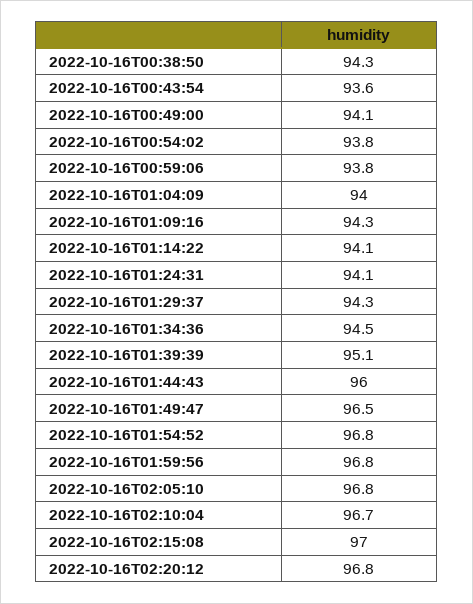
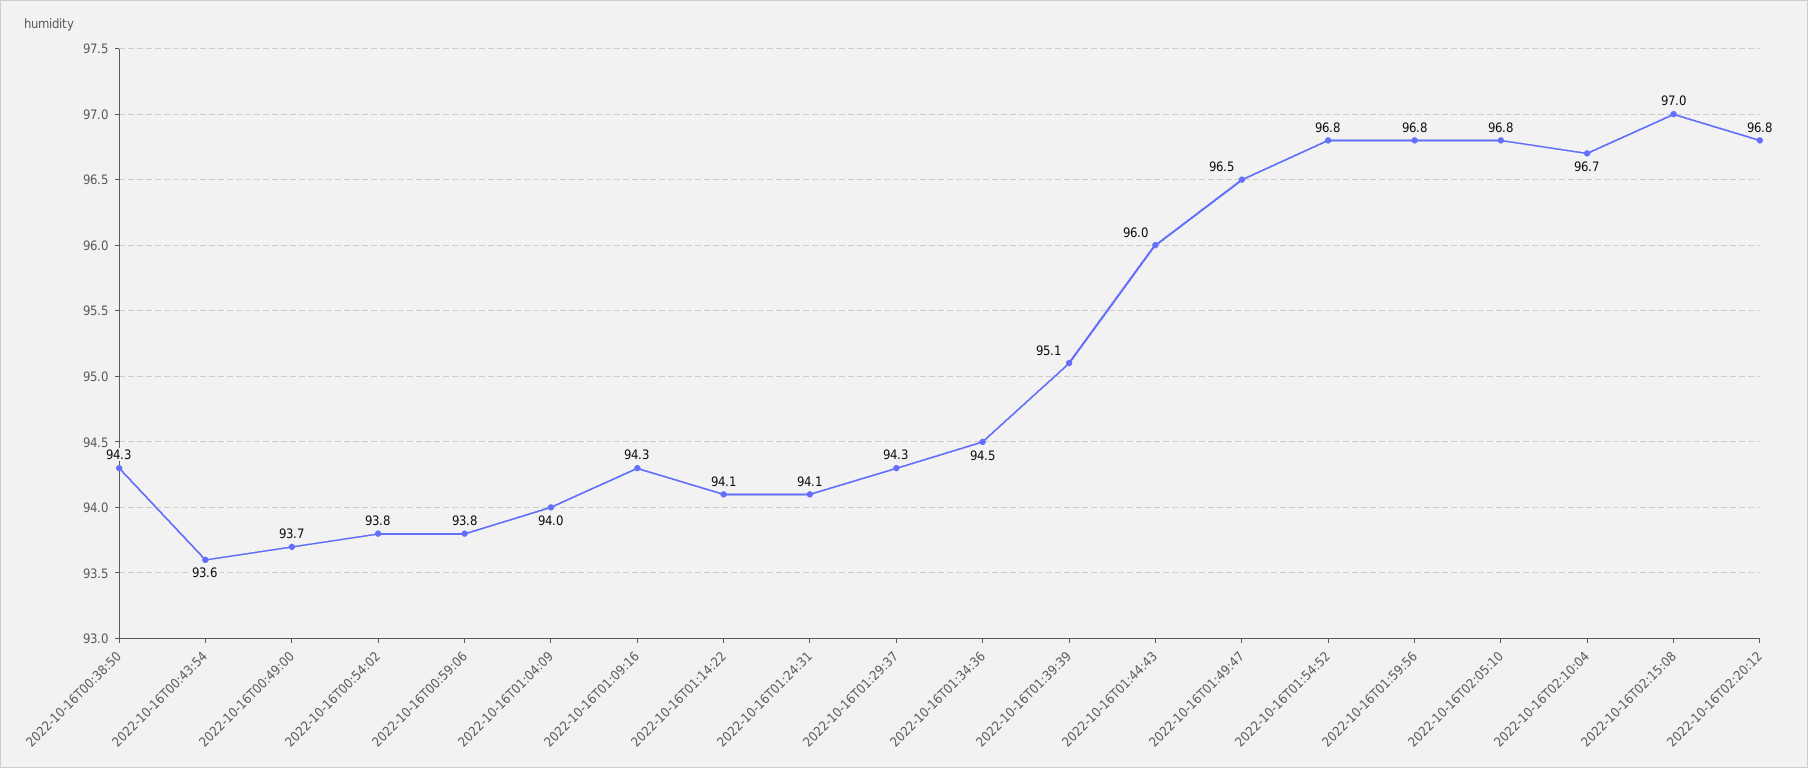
  {
    "2022-10-16T00:38:50": 94.3,
    "2022-10-16T00:43:54": 93.6,
-   "2022-10-16T00:49:00": 94.1,
+   "2022-10-16T00:49:00": 93.7,
    "2022-10-16T00:54:02": 93.8,
    "2022-10-16T00:59:06": 93.8,
    "2022-10-16T01:04:09": 94,
    "2022-10-16T01:09:16": 94.3,
    "2022-10-16T01:14:22": 94.1,
    "2022-10-16T01:24:31": 94.1,
    "2022-10-16T01:29:37": 94.3,
    "2022-10-16T01:34:36": 94.5,
    "2022-10-16T01:39:39": 95.1,
    "2022-10-16T01:44:43": 96,
    "2022-10-16T01:49:47": 96.5,
    "2022-10-16T01:54:52": 96.8,
    "2022-10-16T01:59:56": 96.8,
    "2022-10-16T02:05:10": 96.8,
    "2022-10-16T02:10:04": 96.7,
    "2022-10-16T02:15:08": 97,
    "2022-10-16T02:20:12": 96.8
  }

